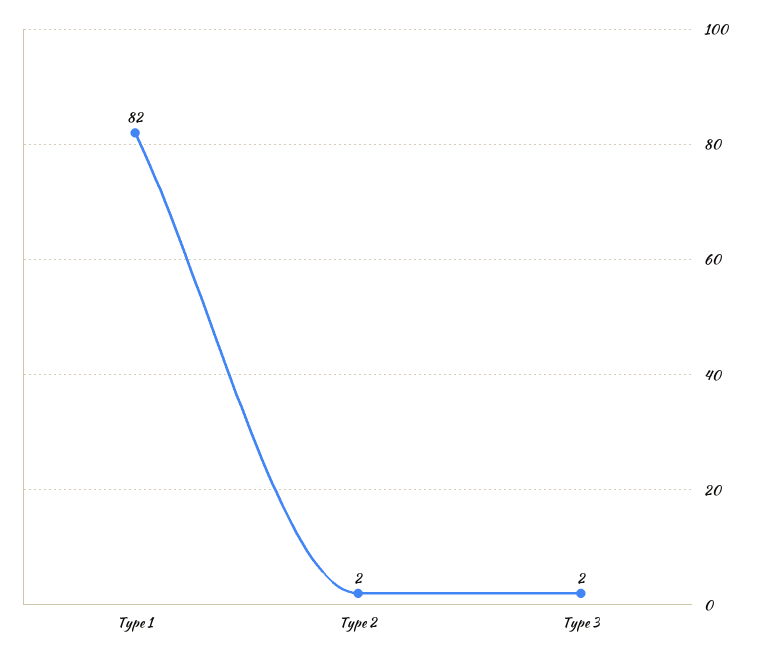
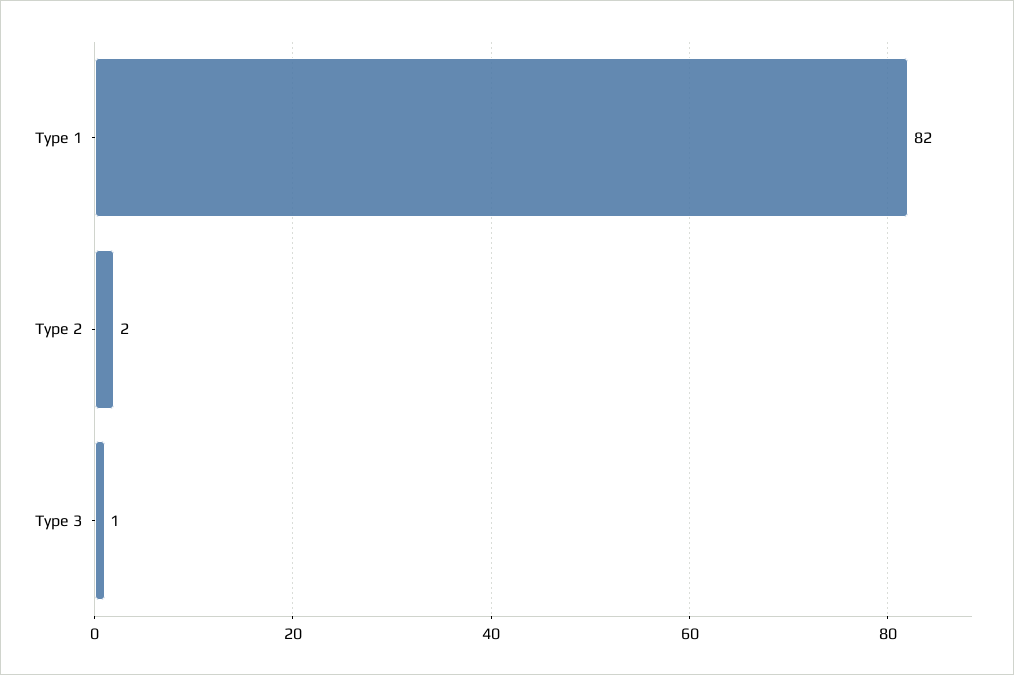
  {
    "Type 1": 82,
    "Type 2": 2,
-   "Type 3": 2
+   "Type 3": 1
  }

